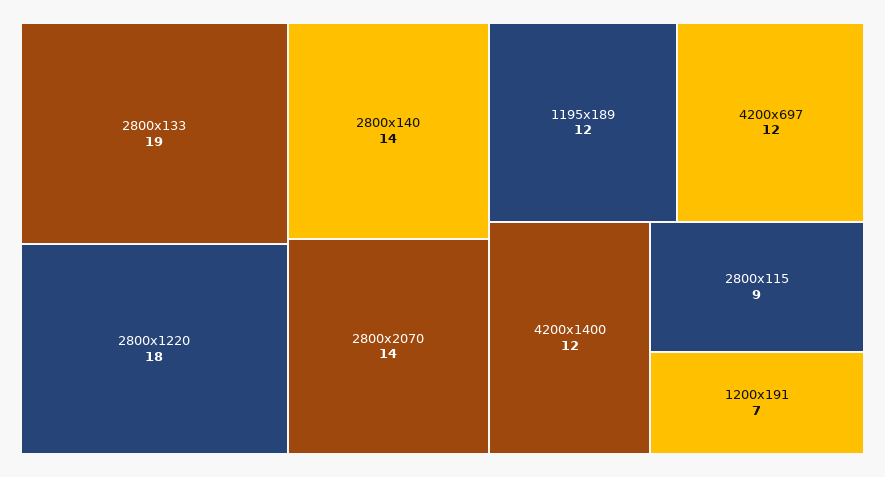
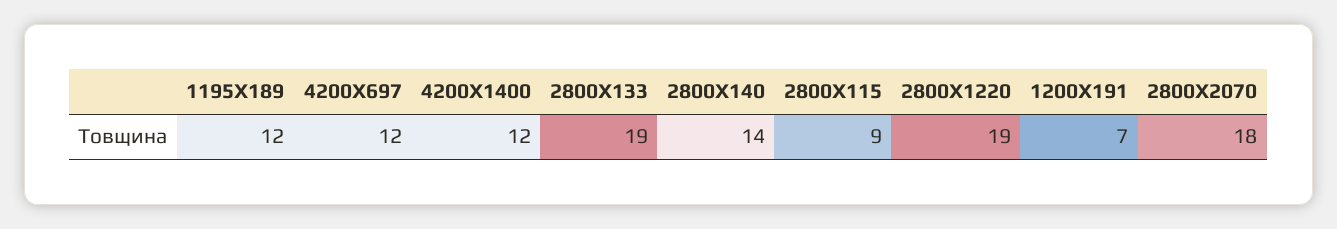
  {
    "2800x133": 19,
-   "2800x1220": 18,
+   "2800x1220": 19,
    "2800x140": 14,
-   "2800x2070": 14,
+   "2800x2070": 18,
    "1195x189": 12,
    "4200x697": 12,
    "4200x1400": 12,
    "2800x115": 9,
    "1200x191": 7
  }

